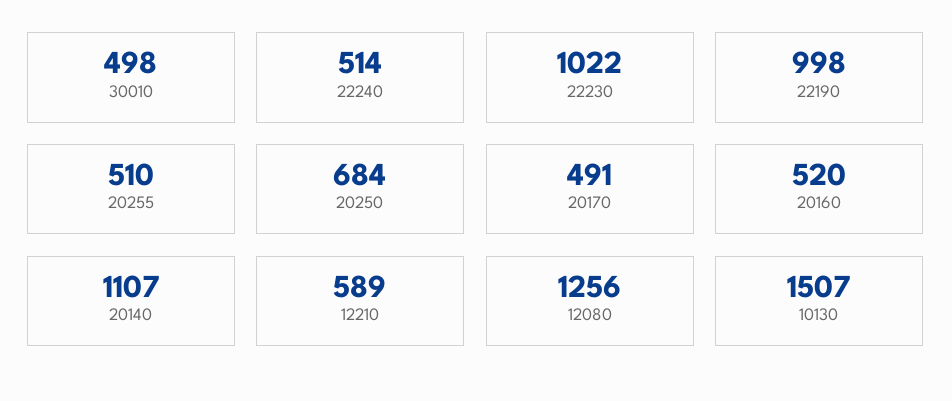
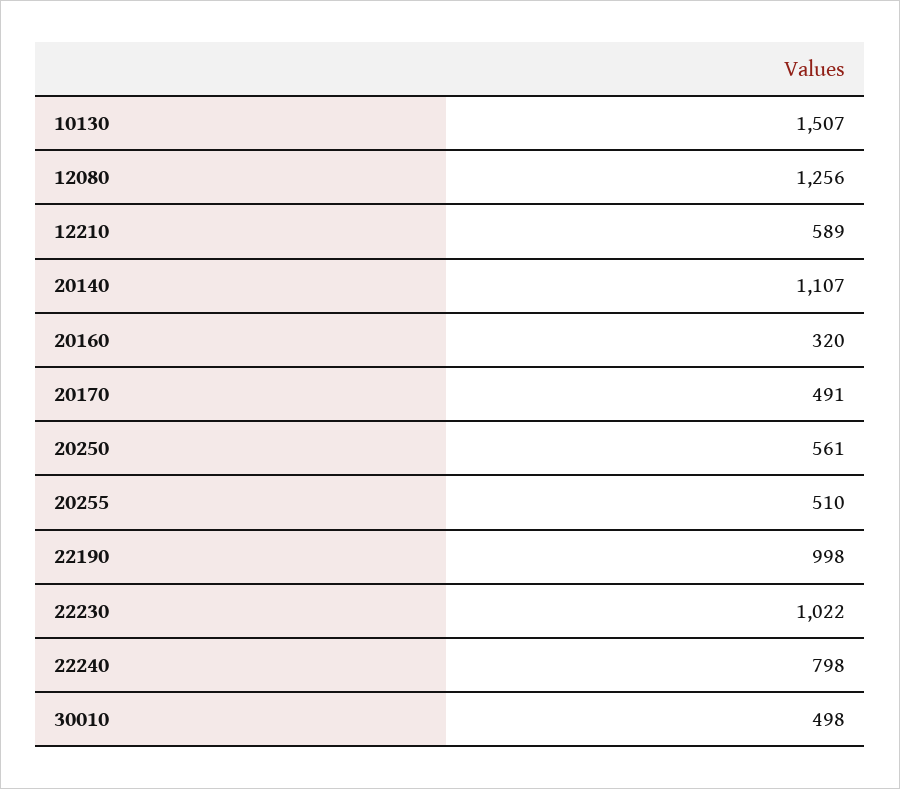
  {
    "30010": 498,
-   "22240": 514,
+   "22240": 798,
    "22230": 1022,
    "22190": 998,
    "20255": 510,
-   "20250": 684,
+   "20250": 561,
    "20170": 491,
-   "20160": 520,
+   "20160": 320,
    "20140": 1107,
    "12210": 589,
    "12080": 1256,
    "10130": 1507
  }

